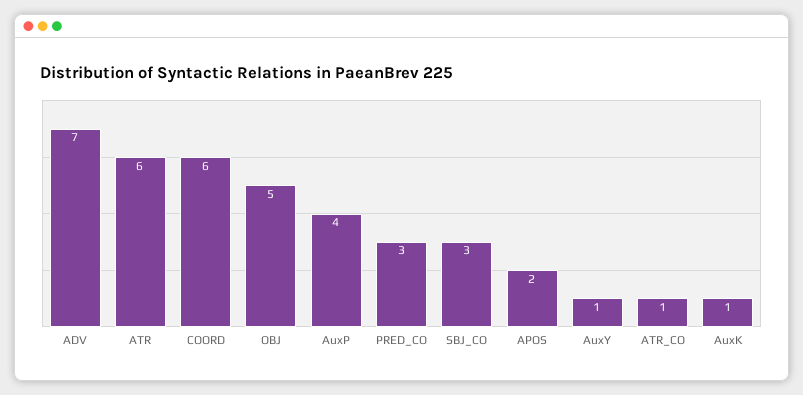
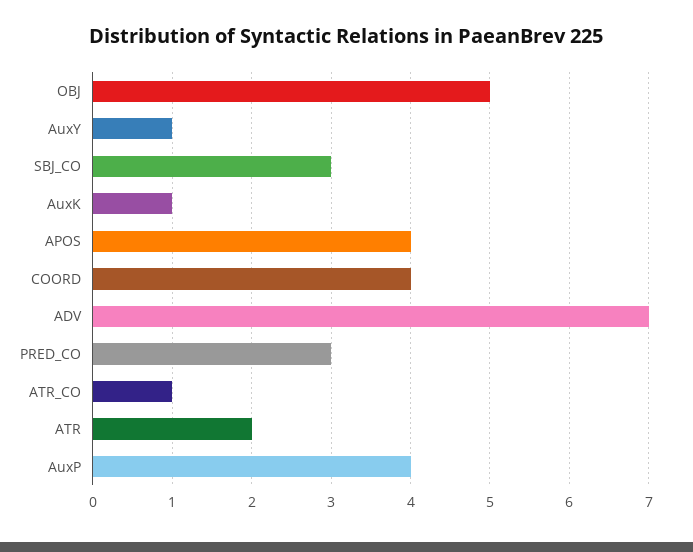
  {
    "ADV": 7,
-   "ATR": 6,
+   "ATR": 2,
-   "COORD": 6,
+   "COORD": 4,
    "OBJ": 5,
    "AuxP": 4,
    "PRED_CO": 3,
    "SBJ_CO": 3,
-   "APOS": 2,
+   "APOS": 4,
    "AuxY": 1,
    "ATR_CO": 1,
    "AuxK": 1
  }

